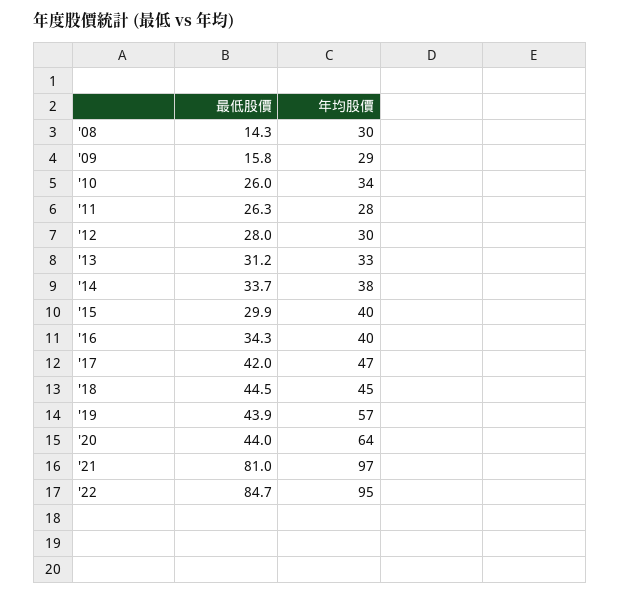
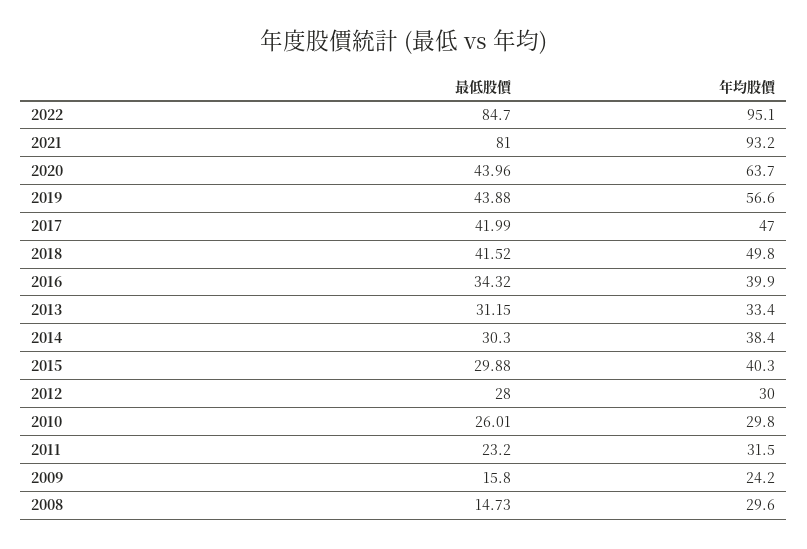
  {
    "最低股價": {
-     "'08": 14.3,
+     "'08": 14.73,
      "'09": 15.8,
      "'10": 26.01,
-     "'11": 26.3,
+     "'11": 23.2,
      "'12": 28,
      "'13": 31.15,
-     "'14": 33.7,
+     "'14": 30.3,
      "'15": 29.88,
      "'16": 34.32,
      "'17": 41.99,
-     "'18": 44.5,
+     "'18": 41.52,
      "'19": 43.88,
      "'20": 43.96,
      "'21": 81,
      "'22": 84.7
    },
    "年均股價": {
      "'08": 29.6,
-     "'09": 29,
+     "'09": 24.2,
-     "'10": 34,
+     "'10": 29.8,
-     "'11": 28,
+     "'11": 31.5,
      "'12": 30,
      "'13": 33.4,
      "'14": 38.4,
      "'15": 40.3,
      "'16": 39.9,
      "'17": 47,
-     "'18": 45,
+     "'18": 49.8,
      "'19": 56.6,
      "'20": 63.7,
-     "'21": 97,
+     "'21": 93.2,
      "'22": 95.1
    }
  }

